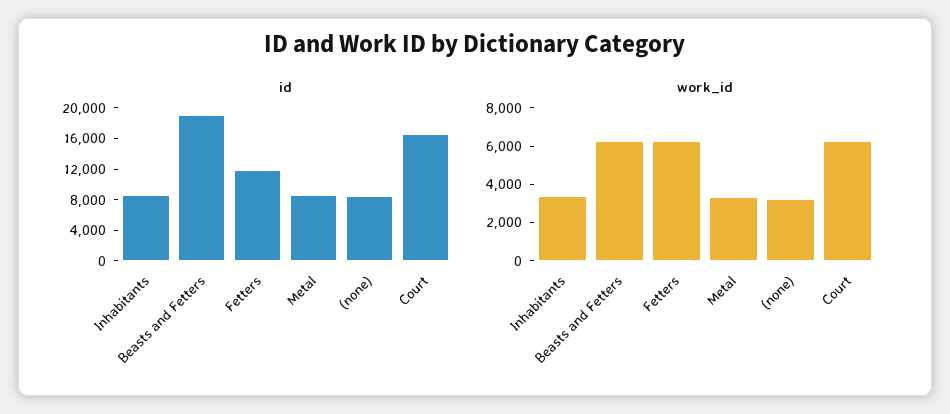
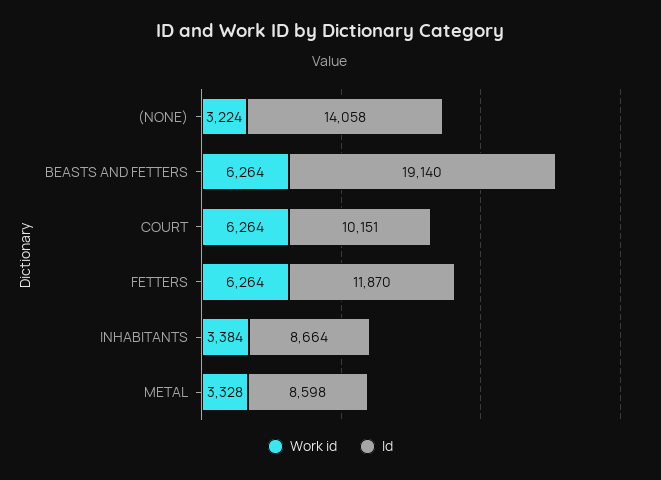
  {
    "id": {
      "Inhabitants": 8664,
      "Beasts and Fetters": 19140,
      "Fetters": 11870,
      "Metal": 8598,
-     "(none)": 8000,
+     "(none)": 14058,
-     "Court": 16000
+     "Court": 10151
    },
    "work_id": {
      "Inhabitants": 3384,
      "Beasts and Fetters": 6264,
      "Fetters": 6264,
      "Metal": 3328,
      "(none)": 3224,
      "Court": 6264
    }
  }

